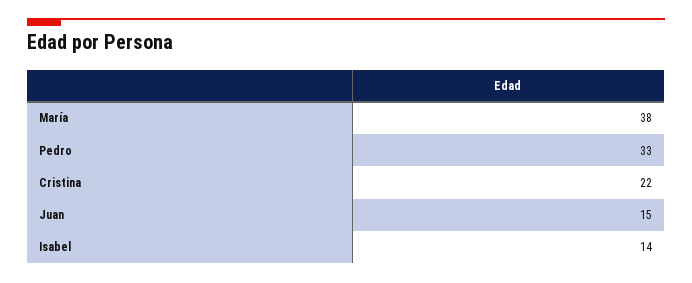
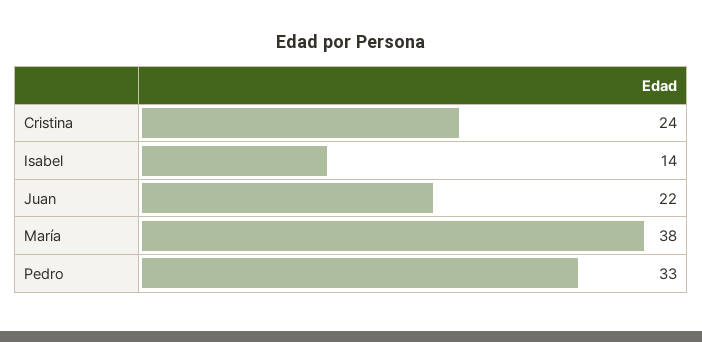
  {
    "María": 38,
    "Pedro": 33,
-   "Cristina": 22,
+   "Cristina": 24,
-   "Juan": 15,
+   "Juan": 22,
    "Isabel": 14
  }

